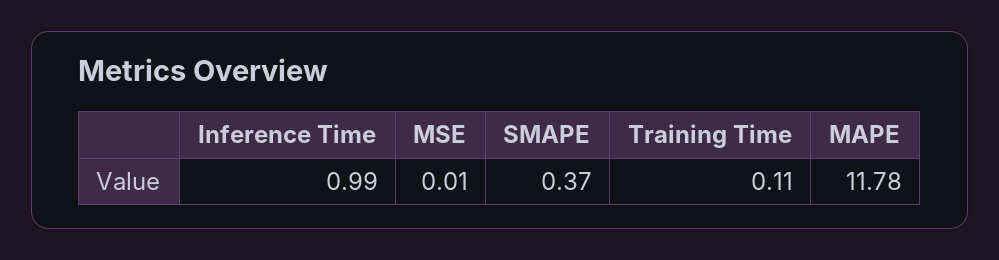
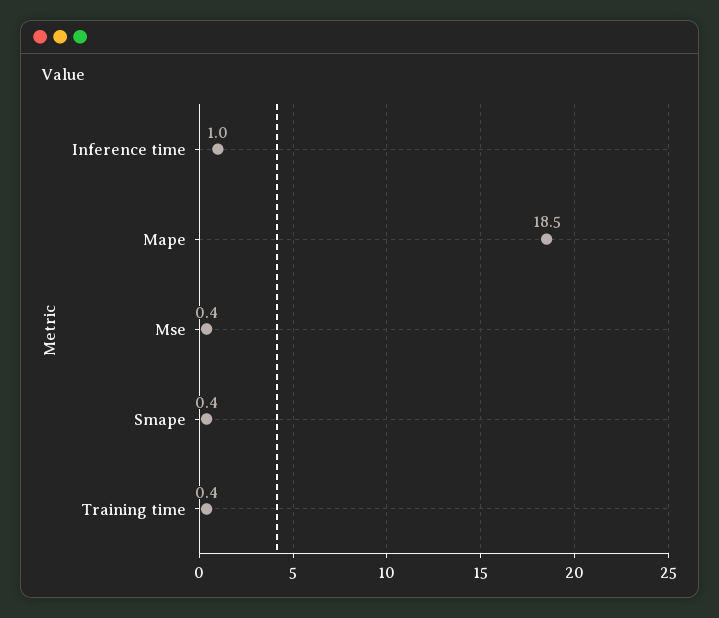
  {
    "Inference Time": 0.99,
-   "MSE": 0.01,
+   "MSE": 0.4,
    "SMAPE": 0.37,
-   "Training Time": 0.11,
+   "Training Time": 0.4,
-   "MAPE": 11.78
+   "MAPE": 18.5
  }

